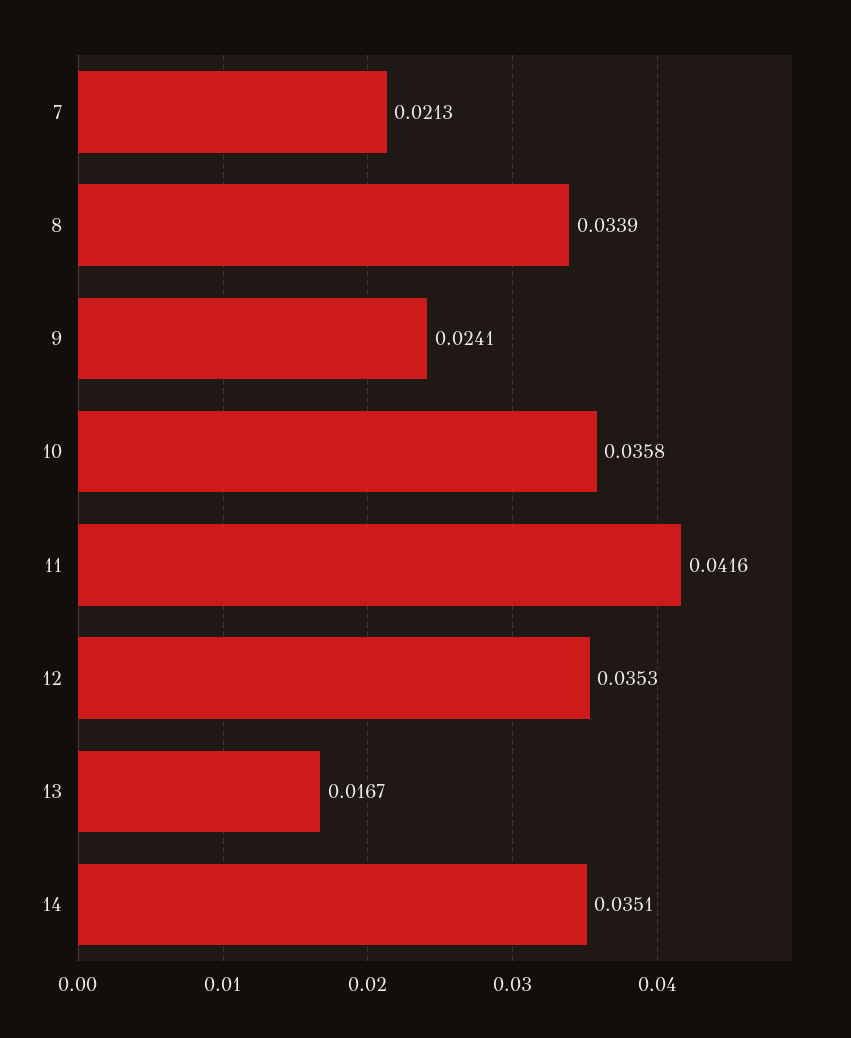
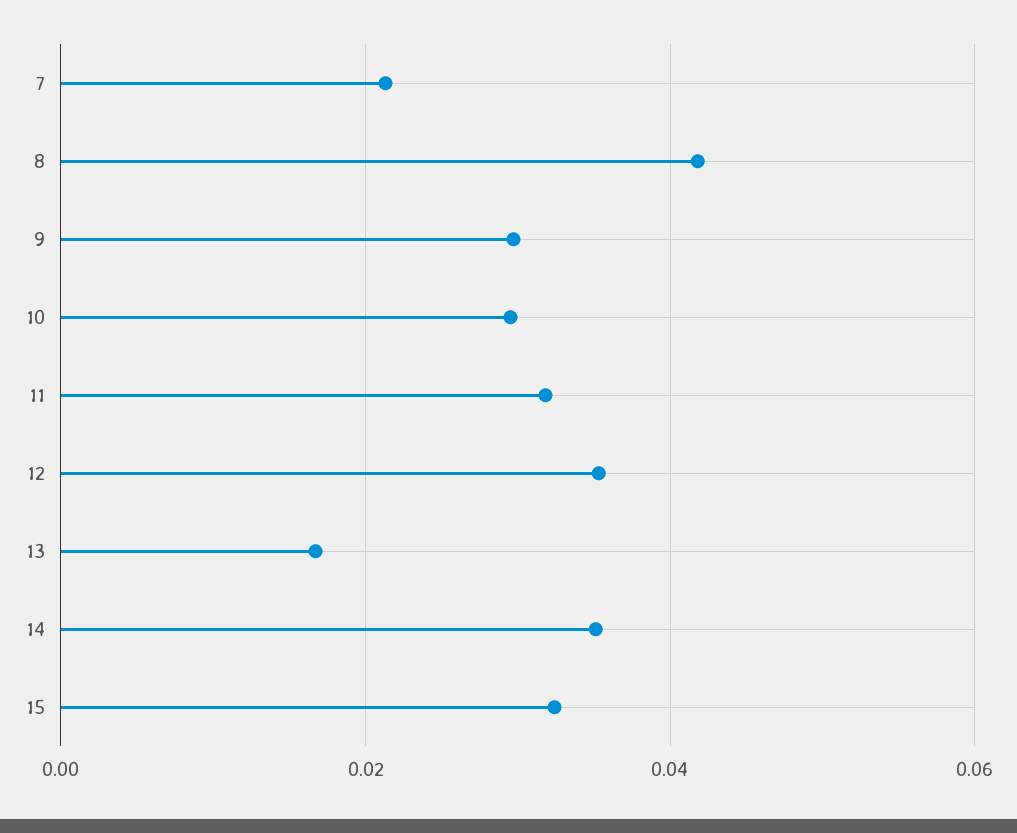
  {
    "7": 0.0213,
-   "8": 0.0339,
+   "8": 0.042,
-   "9": 0.0241,
+   "9": 0.03,
-   "10": 0.0358,
+   "10": 0.03,
-   "11": 0.0416,
+   "11": 0.032,
    "12": 0.0353,
    "13": 0.0167,
-   "14": 0.0351
+   "14": 0.0351,
+   "15": 0.032
  }

